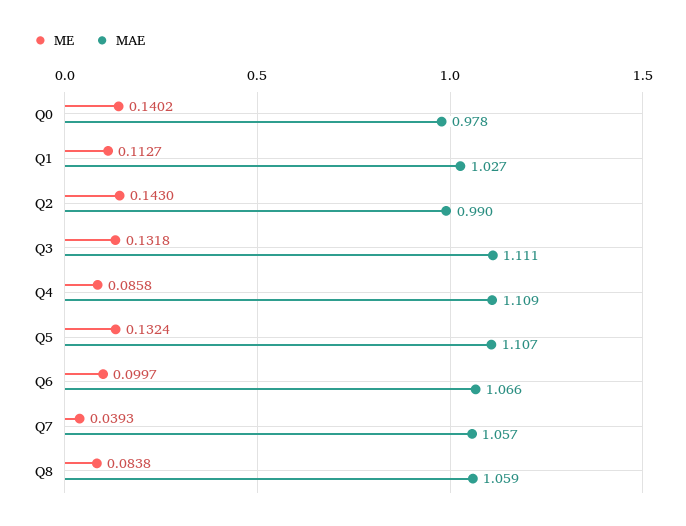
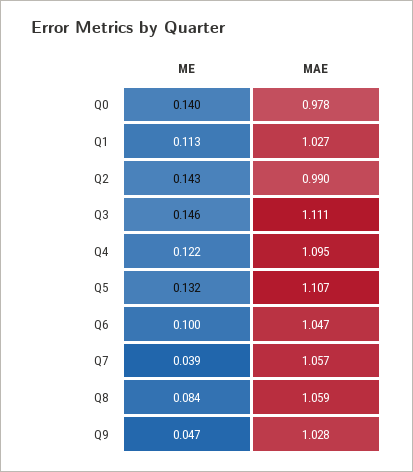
  {
    "ME": {
      "Q0": 0.1402,
      "Q1": 0.1127,
      "Q2": 0.143,
-     "Q3": 0.1318,
+     "Q3": 0.146,
-     "Q4": 0.0858,
+     "Q4": 0.122,
      "Q5": 0.1324,
      "Q6": 0.0997,
      "Q7": 0.0393,
-     "Q8": 0.0838
+     "Q8": 0.0838,
+     "Q9": 0.047
    },
    "MAE": {
      "Q0": 0.978,
      "Q1": 1.027,
      "Q2": 0.99,
      "Q3": 1.111,
-     "Q4": 1.109,
+     "Q4": 1.095,
      "Q5": 1.107,
-     "Q6": 1.066,
+     "Q6": 1.047,
      "Q7": 1.057,
-     "Q8": 1.059
+     "Q8": 1.059,
+     "Q9": 1.028
    }
  }

